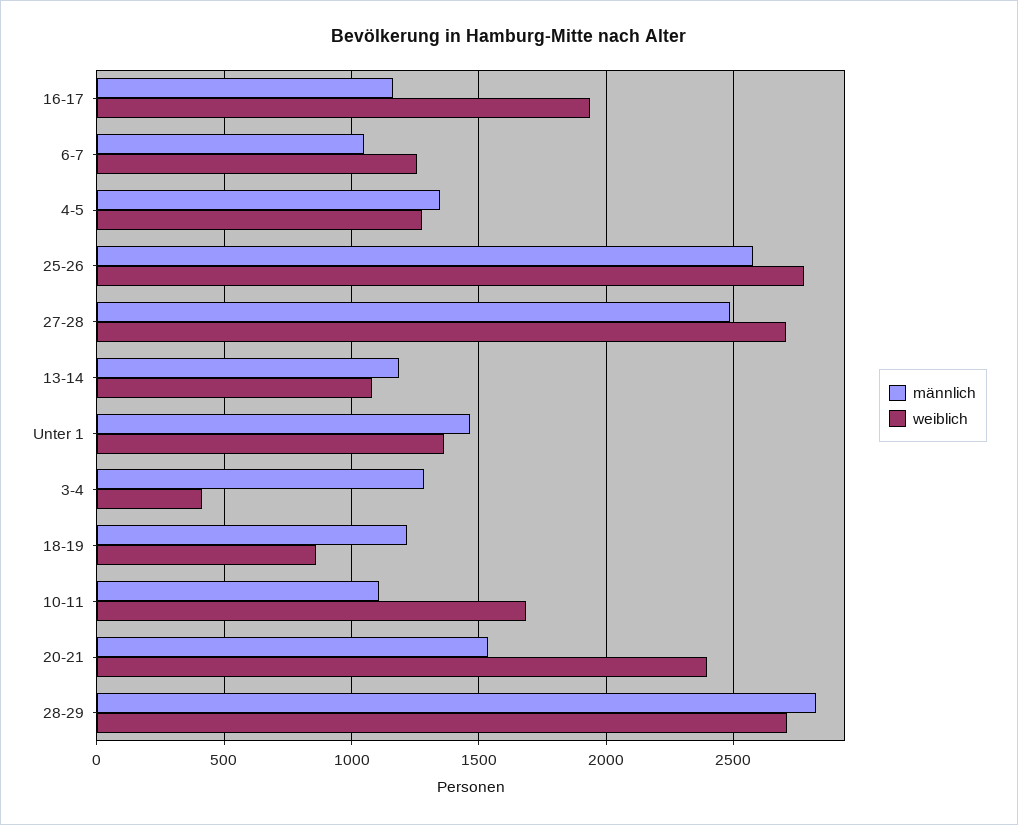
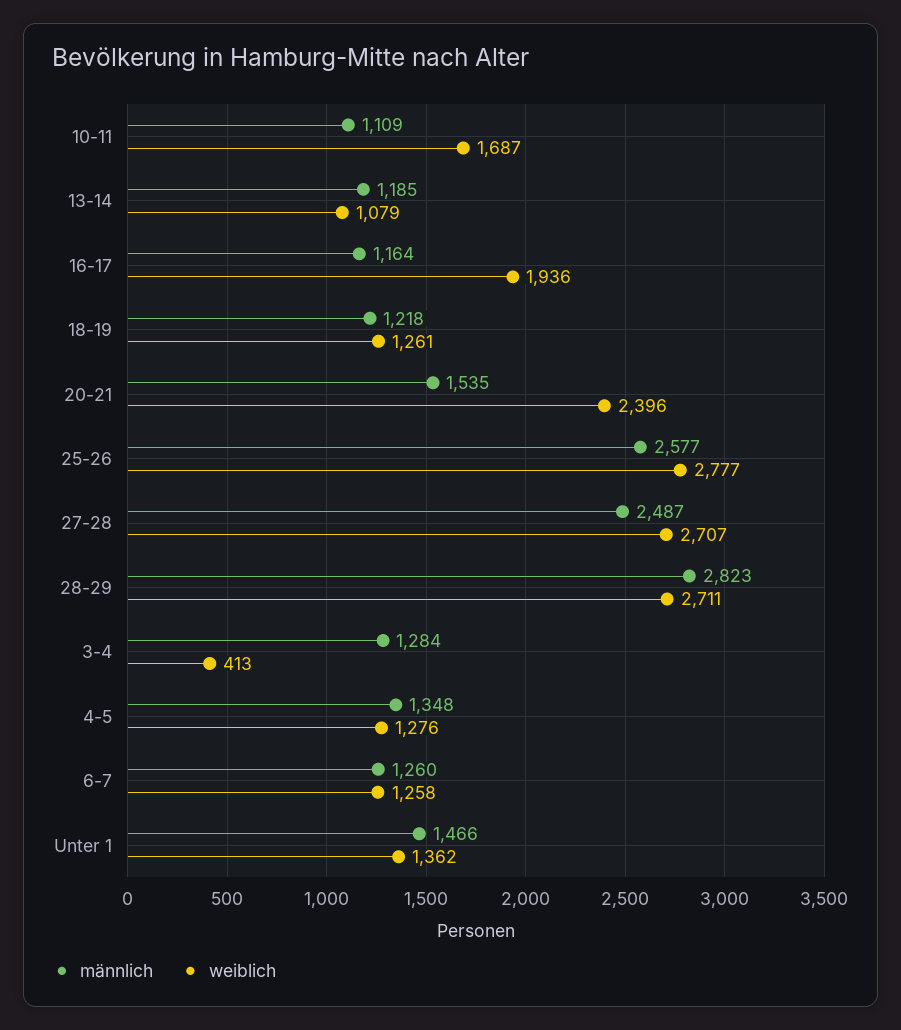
  {
    "männlich": {
      "16-17": 1164,
-     "6-7": 1050,
+     "6-7": 1260,
      "4-5": 1348,
      "25-26": 2577,
      "27-28": 2487,
      "13-14": 1185,
      "Unter 1": 1466,
      "3-4": 1284,
      "18-19": 1218,
      "10-11": 1109,
      "20-21": 1535,
      "28-29": 2823
    },
    "weiblich": {
      "16-17": 1936,
      "6-7": 1258,
      "4-5": 1276,
      "25-26": 2777,
      "27-28": 2707,
      "13-14": 1079,
      "Unter 1": 1362,
      "3-4": 413,
-     "18-19": 850,
+     "18-19": 1261,
      "10-11": 1687,
      "20-21": 2396,
      "28-29": 2711
    }
  }

